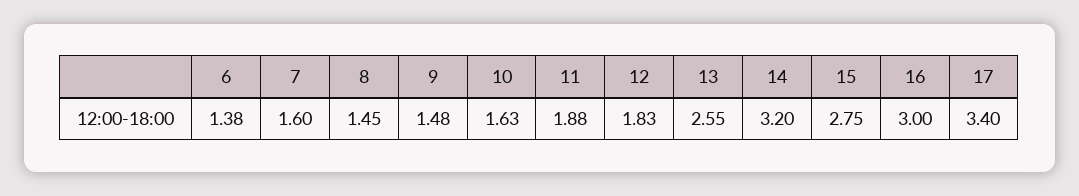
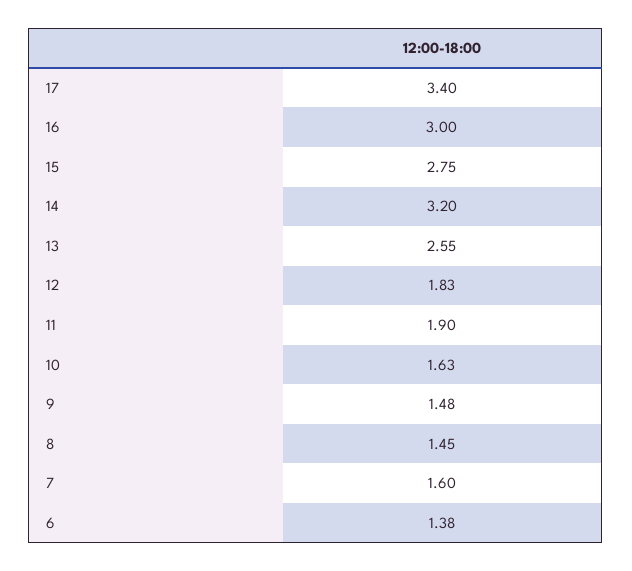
  {
    "6": 1.38,
    "7": 1.6,
    "8": 1.45,
    "9": 1.48,
    "10": 1.63,
-   "11": 1.88,
+   "11": 1.9,
    "12": 1.83,
    "13": 2.55,
    "14": 3.2,
    "15": 2.75,
    "16": 3,
    "17": 3.4
  }

